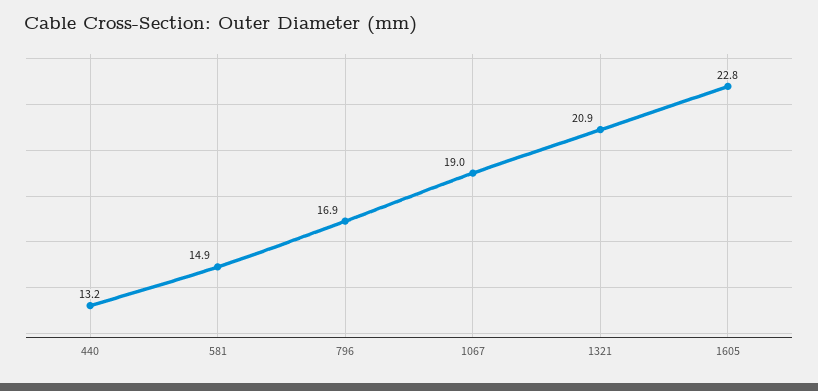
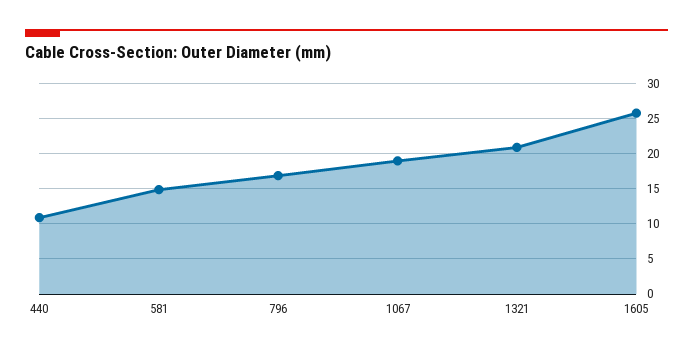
  {
-   "440": 13.2,
+   "440": 11,
    "581": 14.9,
    "796": 16.9,
    "1067": 19,
    "1321": 20.9,
-   "1605": 22.8
+   "1605": 26
  }

